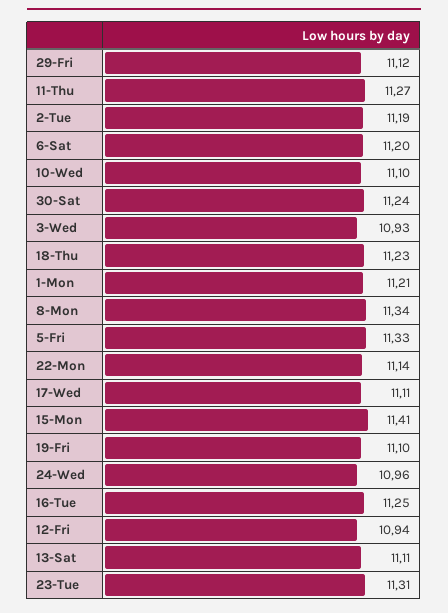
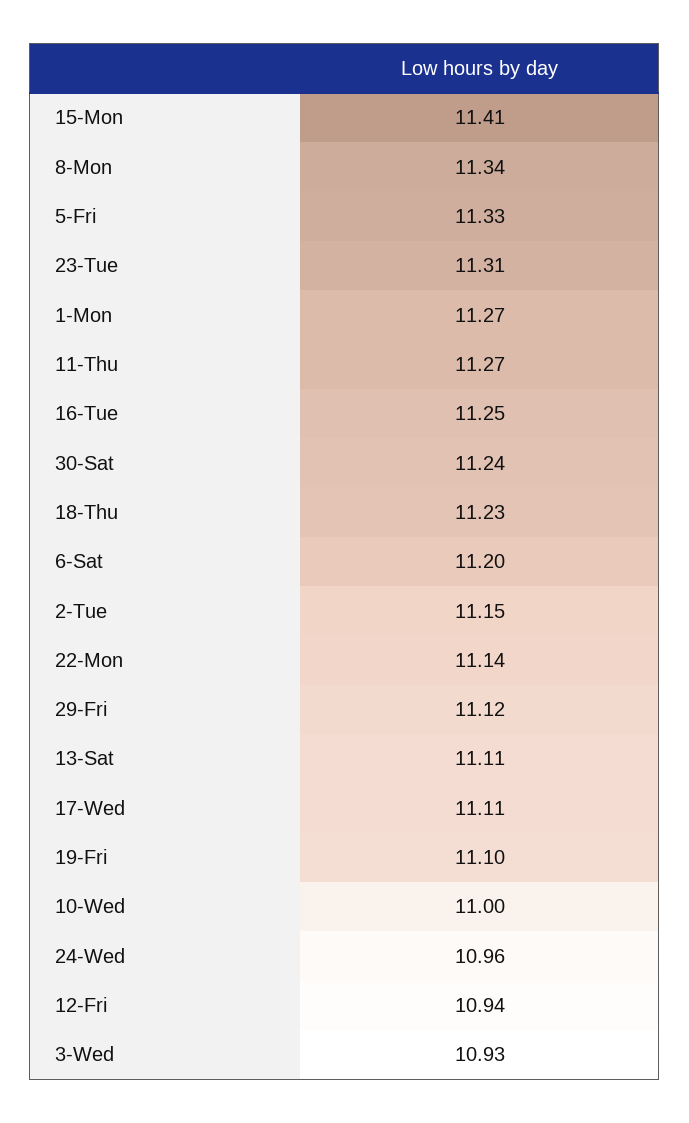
  {
    "29-Fri": 11.12,
    "11-Thu": 11.27,
-   "2-Tue": 11.19,
+   "2-Tue": 11.15,
    "6-Sat": 11.2,
-   "10-Wed": 11.1,
+   "10-Wed": 11,
    "30-Sat": 11.24,
    "3-Wed": 10.93,
    "18-Thu": 11.23,
-   "1-Mon": 11.21,
+   "1-Mon": 11.27,
    "8-Mon": 11.34,
    "5-Fri": 11.33,
    "22-Mon": 11.14,
    "17-Wed": 11.11,
    "15-Mon": 11.41,
    "19-Fri": 11.1,
    "24-Wed": 10.96,
    "16-Tue": 11.25,
    "12-Fri": 10.94,
    "13-Sat": 11.11,
    "23-Tue": 11.31
  }

